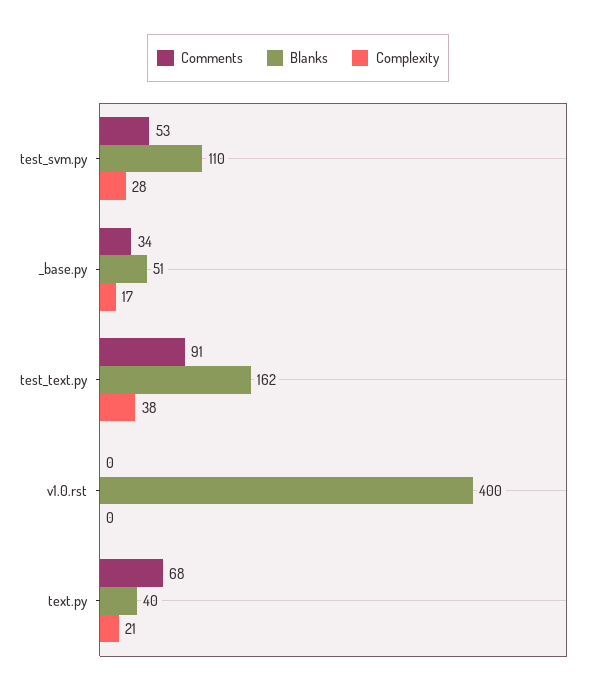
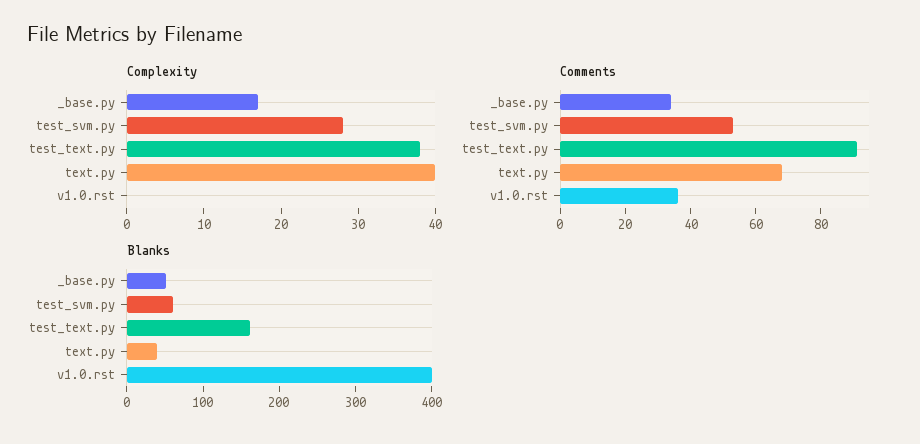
  {
    "Comments": {
      "test_svm.py": 53,
      "_base.py": 34,
      "test_text.py": 91,
-     "v1.0.rst": 0,
+     "v1.0.rst": 35,
      "text.py": 68
    },
    "Blanks": {
-     "test_svm.py": 110,
+     "test_svm.py": 60,
      "_base.py": 51,
      "test_text.py": 162,
      "v1.0.rst": 400,
      "text.py": 40
    },
    "Complexity": {
      "test_svm.py": 28,
      "_base.py": 17,
      "test_text.py": 38,
      "v1.0.rst": 0,
-     "text.py": 21
+     "text.py": 40
    }
  }

